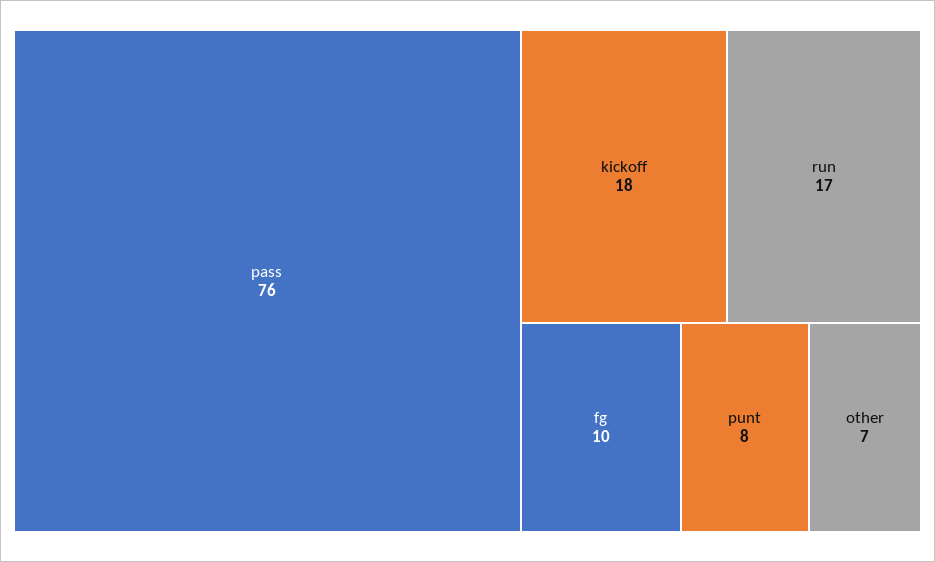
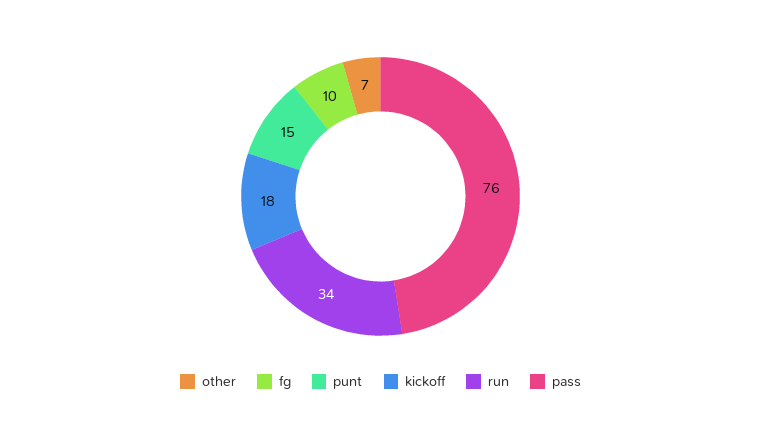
  {
    "pass": 76,
    "kickoff": 18,
-   "run": 17,
+   "run": 34,
    "fg": 10,
-   "punt": 8,
+   "punt": 15,
    "other": 7
  }

